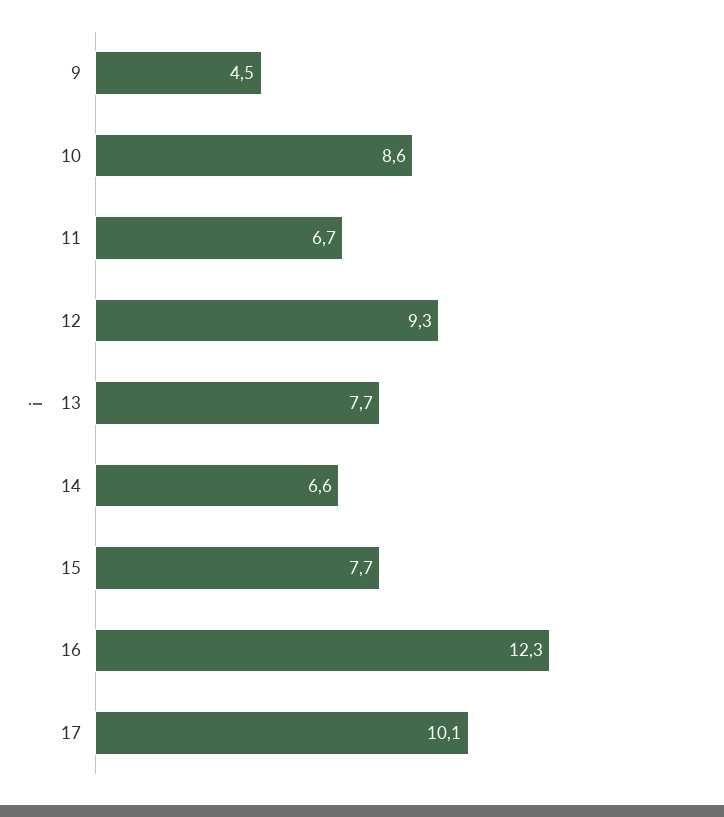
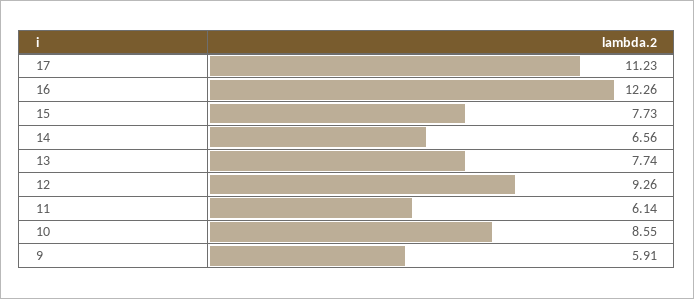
  {
-   "9": 4.5,
+   "9": 5.91,
    "10": 8.55,
-   "11": 6.7,
+   "11": 6.14,
    "12": 9.26,
    "13": 7.74,
    "14": 6.56,
    "15": 7.73,
    "16": 12.26,
-   "17": 10.1
+   "17": 11.23
  }

